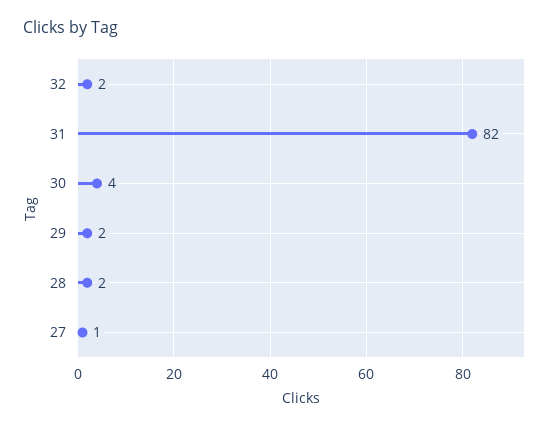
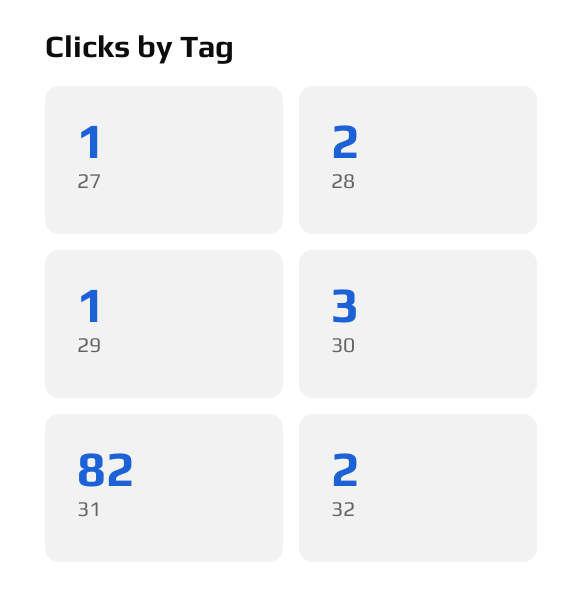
  {
    "32": 2,
    "31": 82,
-   "30": 4,
+   "30": 3,
-   "29": 2,
+   "29": 1,
    "28": 2,
    "27": 1
  }

